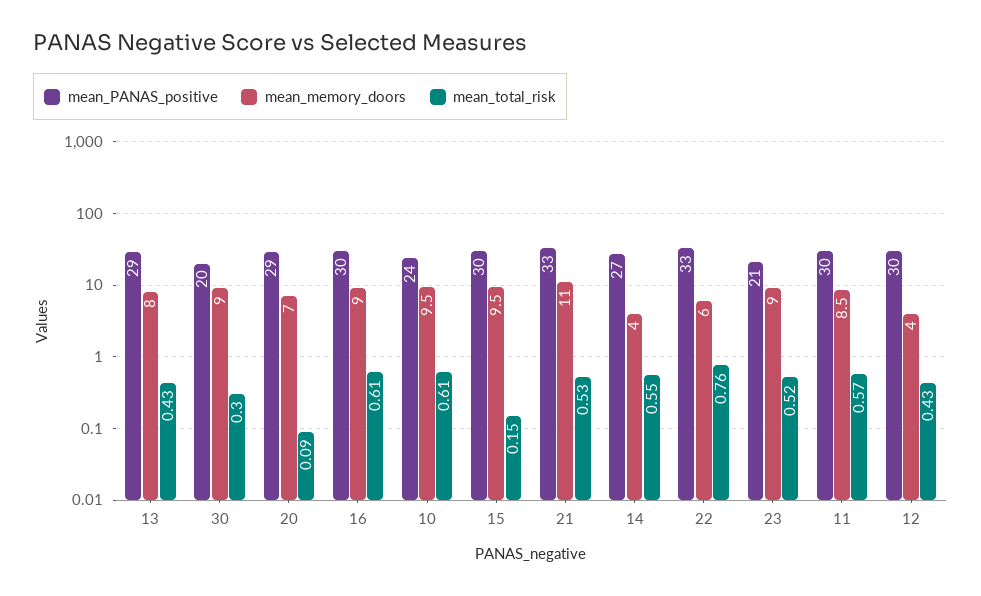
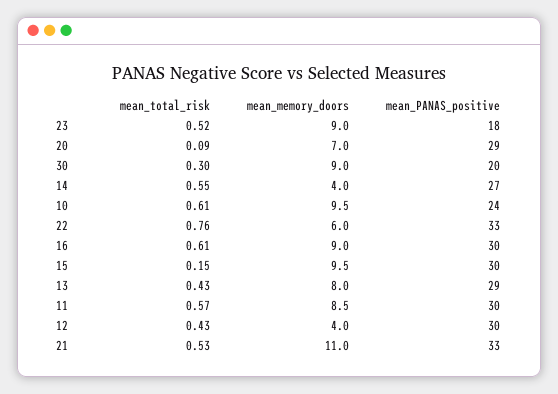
  {
    "mean_PANAS_positive": {
      "13": 29,
      "30": 20,
      "20": 29,
      "16": 30,
      "10": 24,
      "15": 30,
      "21": 33,
      "14": 27,
      "22": 33,
-     "23": 21,
+     "23": 18,
      "11": 30,
      "12": 30
    },
    "mean_memory_doors": {
      "13": 8,
      "30": 9,
      "20": 7,
      "16": 9,
      "10": 9.5,
      "15": 9.5,
      "21": 11,
      "14": 4,
      "22": 6,
      "23": 9,
      "11": 8.5,
      "12": 4
    },
    "mean_total_risk": {
      "13": 0.43,
      "30": 0.3,
      "20": 0.09,
      "16": 0.61,
      "10": 0.61,
      "15": 0.15,
      "21": 0.53,
      "14": 0.55,
      "22": 0.76,
      "23": 0.52,
      "11": 0.57,
      "12": 0.43
    }
  }

